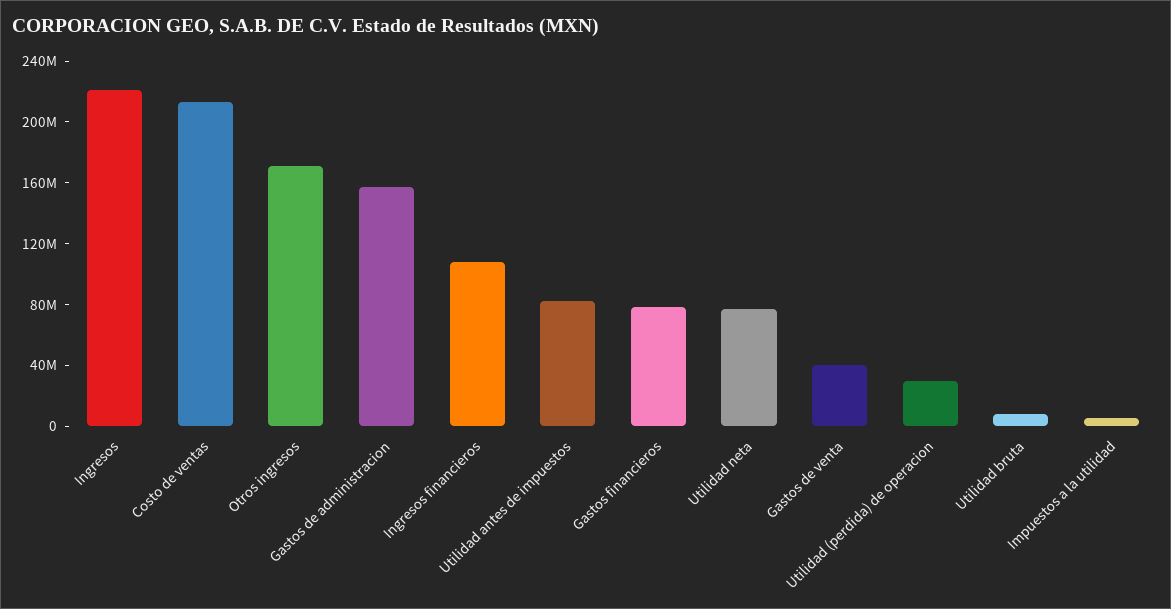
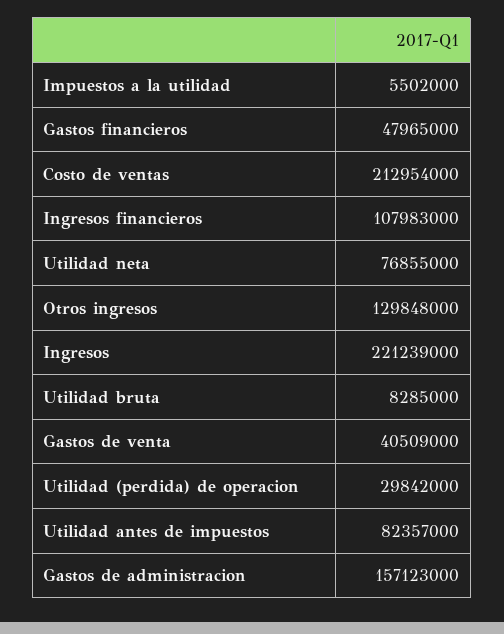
  {
    "Ingresos": 221239000,
    "Costo de ventas": 212954000,
-   "Otros ingresos": 170000000,
+   "Otros ingresos": 129848000,
    "Gastos de administracion": 157123000,
    "Ingresos financieros": 107983000,
    "Utilidad antes de impuestos": 82357000,
-   "Gastos financieros": 80000000,
+   "Gastos financieros": 47965000,
    "Utilidad neta": 76855000,
    "Gastos de venta": 40509000,
    "Utilidad (perdida) de operacion": 29842000,
    "Utilidad bruta": 8285000,
    "Impuestos a la utilidad": 5502000
  }

